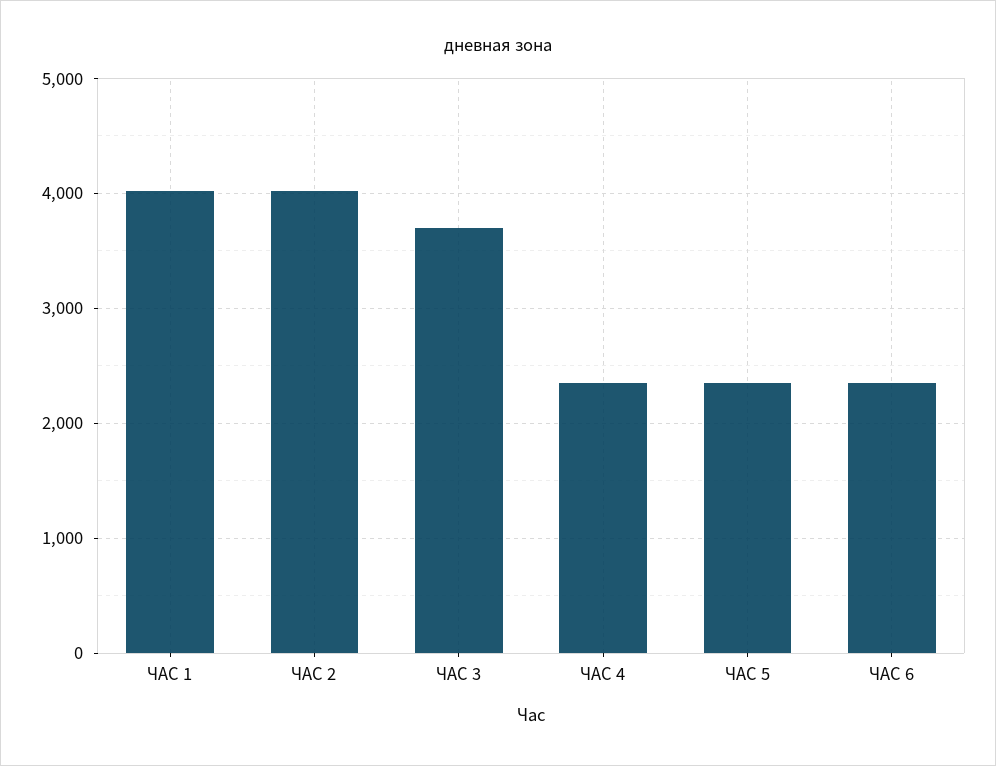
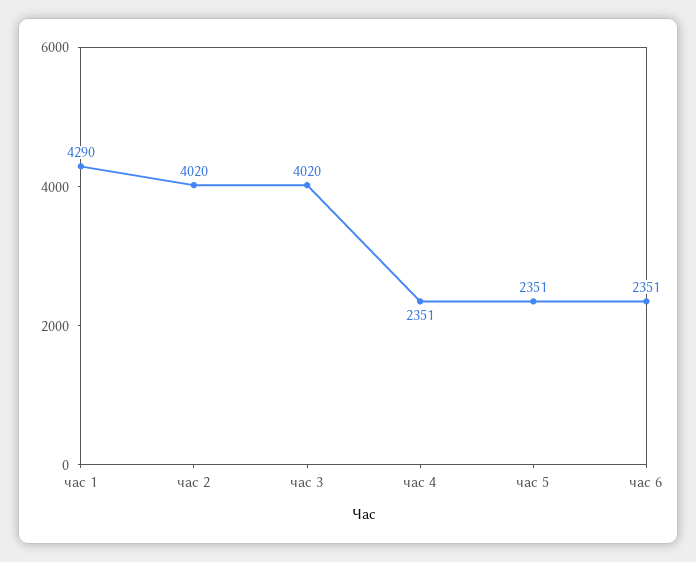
  {
-   "ЧАС 1": 4000,
+   "ЧАС 1": 4290,
    "ЧАС 2": 4020,
-   "ЧАС 3": 3700,
+   "ЧАС 3": 4020,
    "ЧАС 4": 2351,
    "ЧАС 5": 2351,
    "ЧАС 6": 2351
  }

